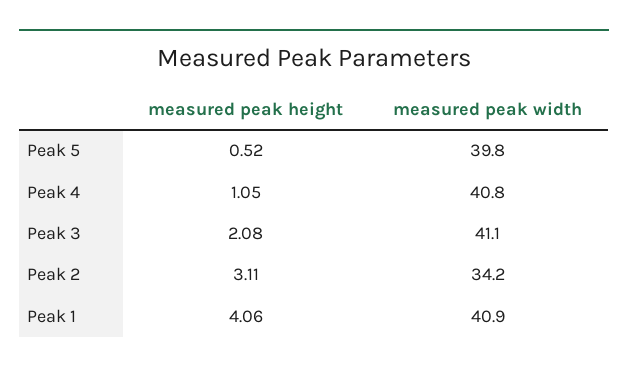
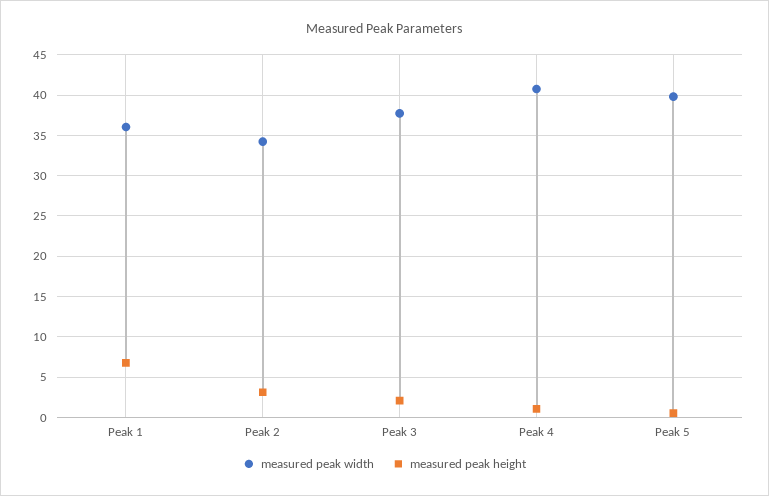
  {
    "measured peak height": {
      "Peak 5": 0.52,
      "Peak 4": 1.05,
      "Peak 3": 2.08,
      "Peak 2": 3.11,
-     "Peak 1": 4.06
+     "Peak 1": 7
    },
    "measured peak width": {
      "Peak 5": 39.8,
      "Peak 4": 40.8,
-     "Peak 3": 41.1,
+     "Peak 3": 38,
      "Peak 2": 34.2,
-     "Peak 1": 40.9
+     "Peak 1": 36
    }
  }

